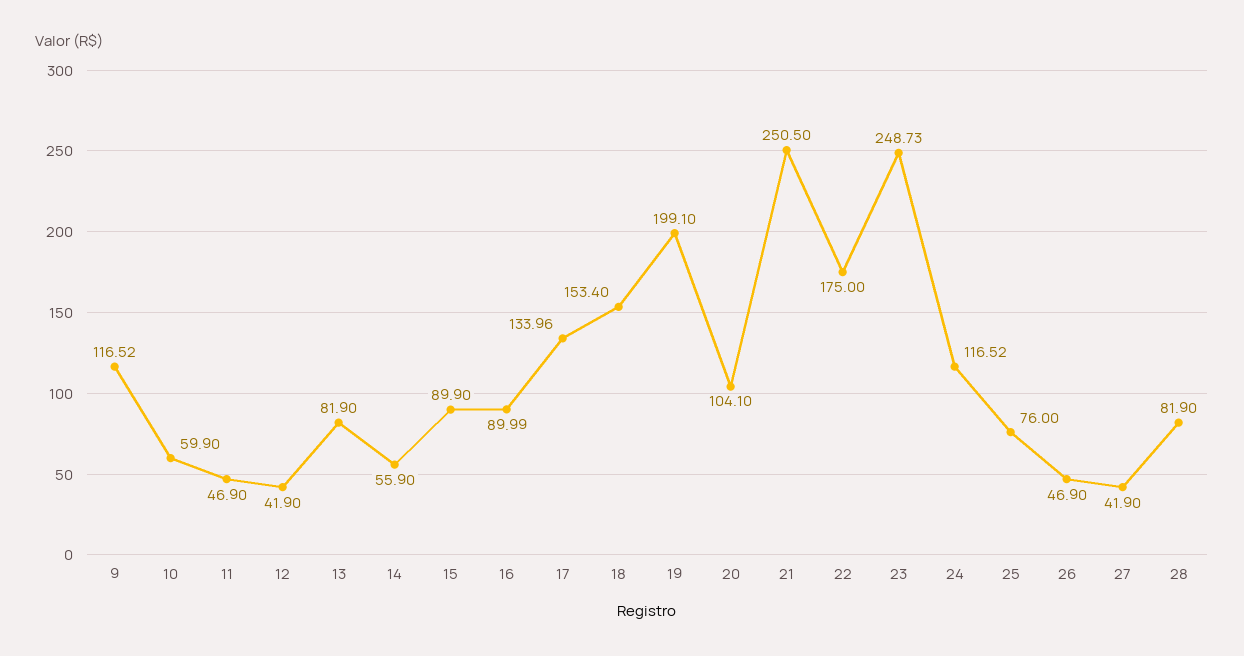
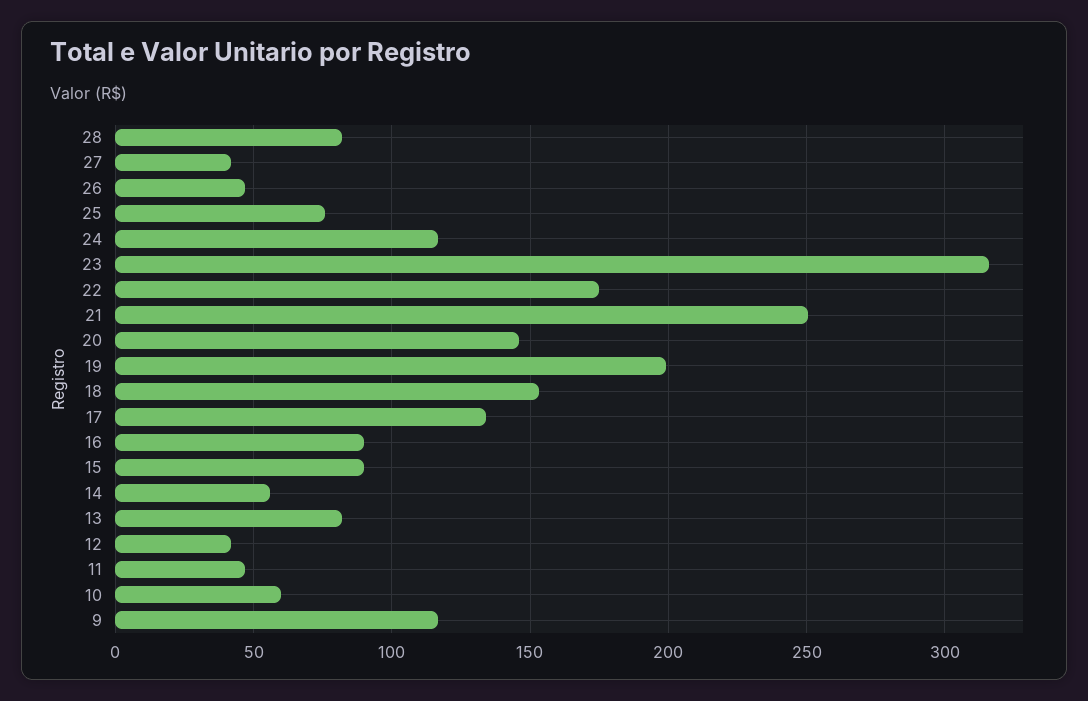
  {
    "9": 116.52,
    "10": 59.9,
    "11": 46.9,
    "12": 41.9,
    "13": 81.9,
    "14": 55.9,
    "15": 89.9,
    "16": 89.99,
    "17": 133.96,
    "18": 153.4,
    "19": 199.1,
-   "20": 104.1,
+   "20": 145,
    "21": 250.5,
    "22": 175,
-   "23": 248.73,
+   "23": 315,
    "24": 116.52,
    "25": 76,
    "26": 46.9,
    "27": 41.9,
    "28": 81.9
  }

